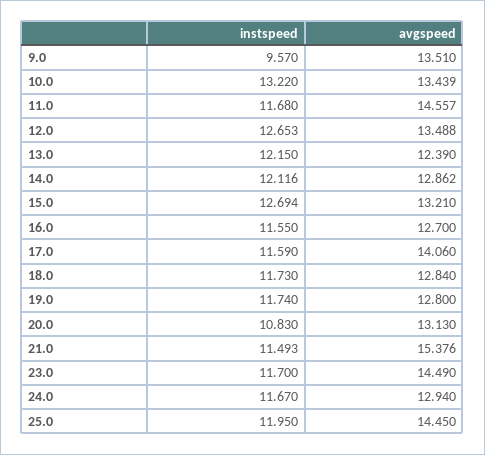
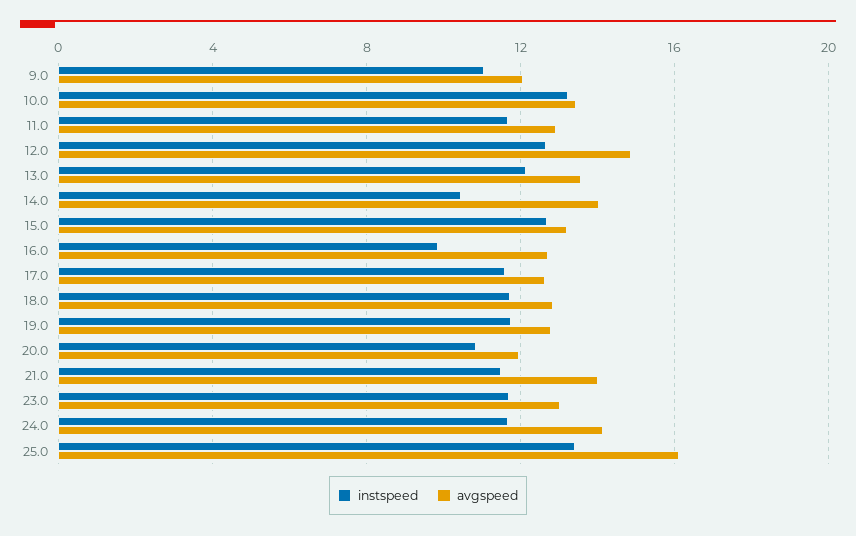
  {
    "instspeed": {
-     "9.0": 9.57,
+     "9.0": 11,
      "10.0": 13.22,
      "11.0": 11.68,
      "12.0": 12.653,
      "13.0": 12.15,
-     "14.0": 12.116,
+     "14.0": 10.5,
      "15.0": 12.694,
-     "16.0": 11.55,
+     "16.0": 10,
      "17.0": 11.59,
      "18.0": 11.73,
      "19.0": 11.74,
      "20.0": 10.83,
      "21.0": 11.493,
      "23.0": 11.7,
      "24.0": 11.67,
-     "25.0": 11.95
+     "25.0": 13.5
    },
    "avgspeed": {
-     "9.0": 13.51,
+     "9.0": 12,
      "10.0": 13.439,
-     "11.0": 14.557,
+     "11.0": 13,
-     "12.0": 13.488,
+     "12.0": 15,
-     "13.0": 12.39,
+     "13.0": 13.5,
-     "14.0": 12.862,
+     "14.0": 14,
      "15.0": 13.21,
      "16.0": 12.7,
-     "17.0": 14.06,
+     "17.0": 12.5,
      "18.0": 12.84,
      "19.0": 12.8,
-     "20.0": 13.13,
+     "20.0": 12,
-     "21.0": 15.376,
+     "21.0": 14,
-     "23.0": 14.49,
+     "23.0": 13,
-     "24.0": 12.94,
+     "24.0": 14,
-     "25.0": 14.45
+     "25.0": 16
    }
  }

